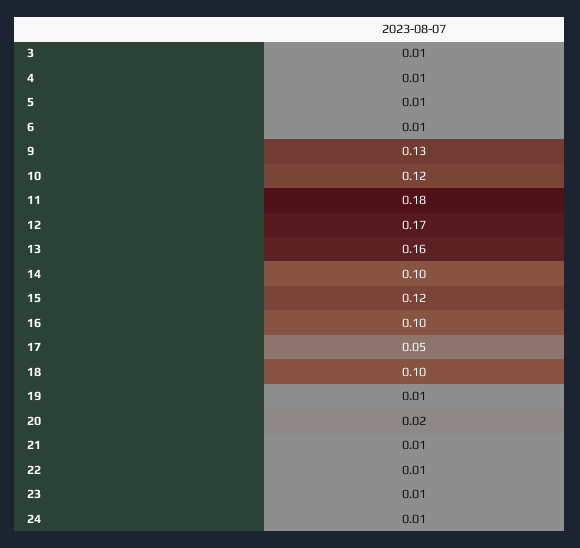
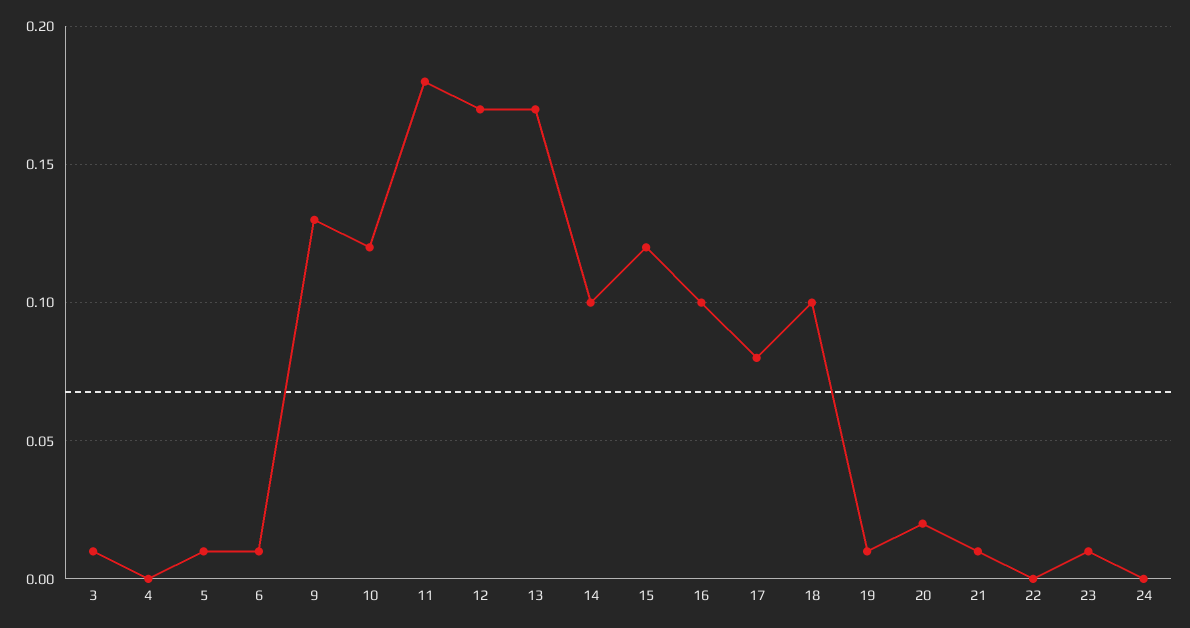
  {
    "3": 0.01,
-   "4": 0.01,
+   "4": 0,
    "5": 0.01,
    "6": 0.01,
    "9": 0.13,
    "10": 0.12,
    "11": 0.18,
    "12": 0.17,
-   "13": 0.16,
+   "13": 0.17,
    "14": 0.1,
    "15": 0.12,
    "16": 0.1,
-   "17": 0.05,
+   "17": 0.08,
    "18": 0.1,
    "19": 0.01,
    "20": 0.02,
    "21": 0.01,
-   "22": 0.01,
+   "22": 0,
    "23": 0.01,
-   "24": 0.01
+   "24": 0
  }

